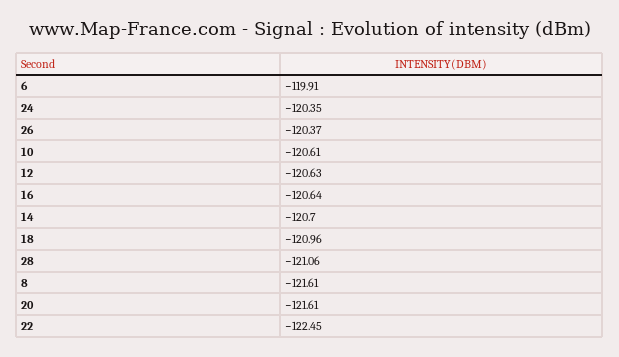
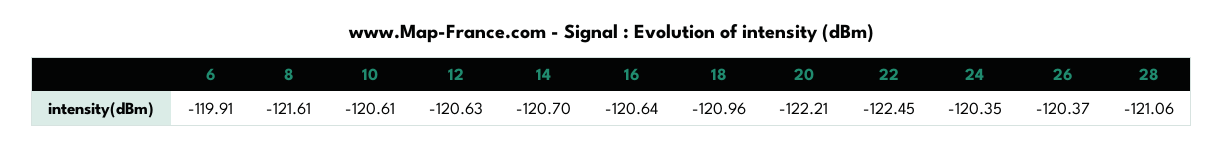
  {
    "6": -119.91,
    "24": -120.35,
    "26": -120.37,
    "10": -120.61,
    "12": -120.63,
    "16": -120.64,
    "14": -120.7,
    "18": -120.96,
    "28": -121.06,
    "8": -121.61,
-   "20": -121.61,
+   "20": -122.21,
    "22": -122.45
  }

